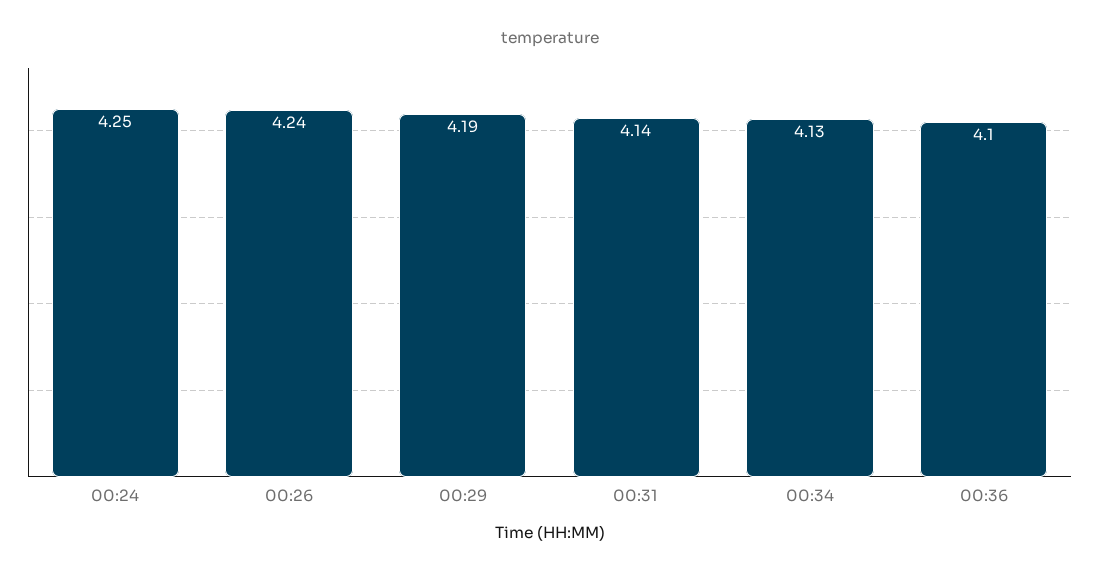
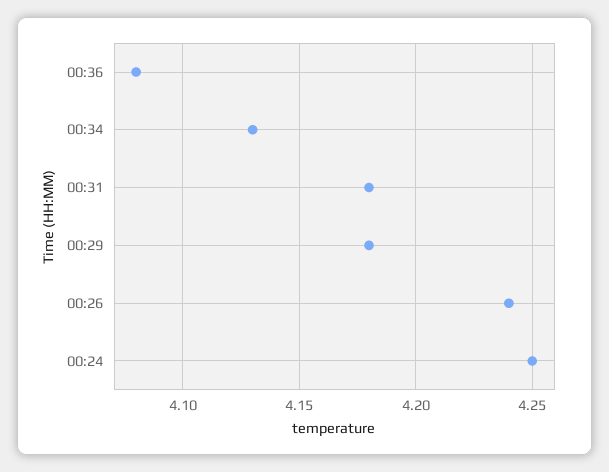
  {
    "00:24": 4.25,
    "00:26": 4.24,
-   "00:29": 4.19,
+   "00:29": 4.18,
-   "00:31": 4.14,
+   "00:31": 4.18,
    "00:34": 4.13,
-   "00:36": 4.1
+   "00:36": 4.08
  }

